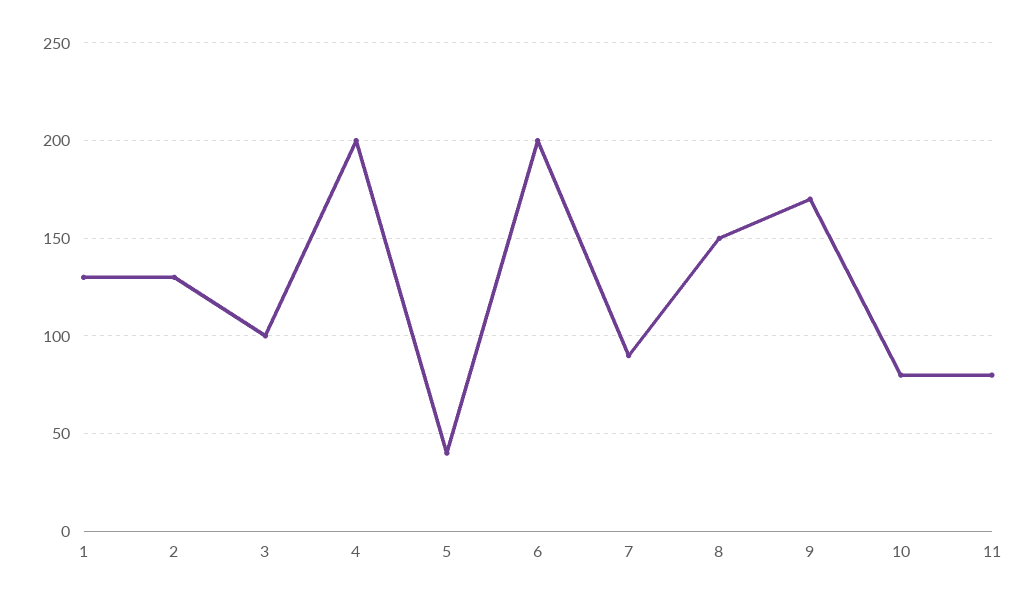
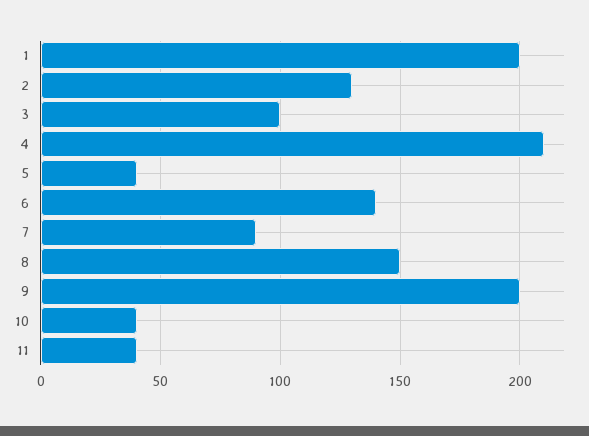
  {
-   "1": 130,
+   "1": 200,
    "2": 130,
    "3": 100,
-   "4": 200,
+   "4": 210,
    "5": 40,
-   "6": 200,
+   "6": 140,
    "7": 90,
    "8": 150,
-   "9": 170,
+   "9": 200,
-   "10": 80,
+   "10": 40,
-   "11": 80
+   "11": 40
  }

